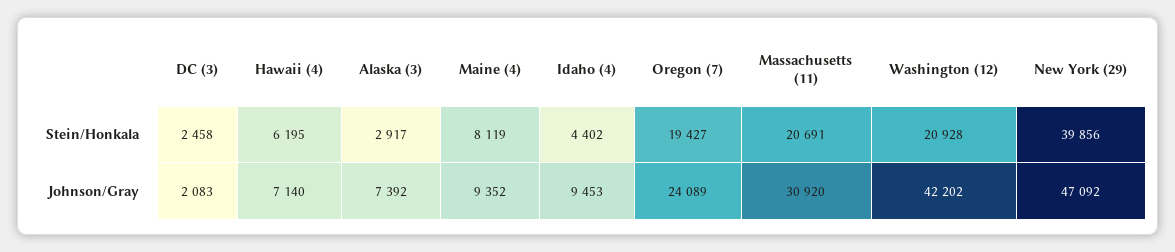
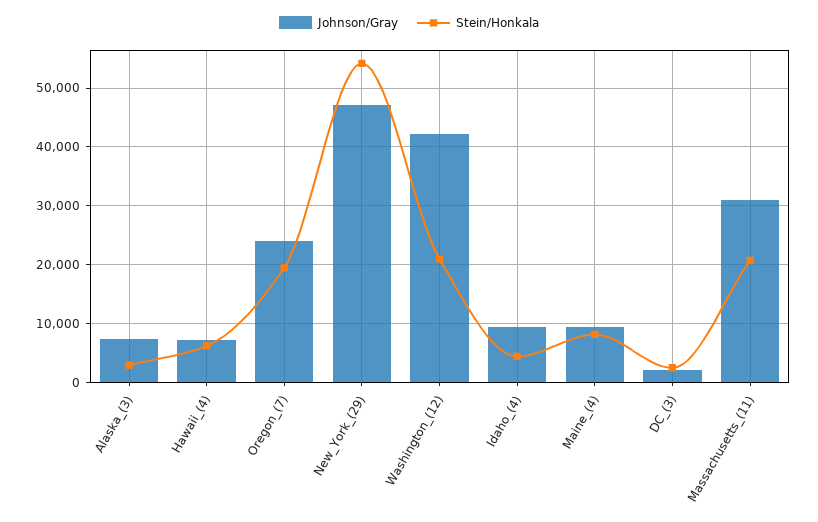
  {
    "Stein/Honkala": {
      "DC (3)": 2458,
      "Hawaii (4)": 6195,
      "Alaska (3)": 2917,
      "Maine (4)": 8119,
      "Idaho (4)": 4402,
      "Oregon (7)": 19427,
      "Massachusetts (11)": 20691,
      "Washington (12)": 20928,
-     "New York (29)": 39856
+     "New York (29)": 54000
    },
    "Johnson/Gray": {
      "DC (3)": 2083,
      "Hawaii (4)": 7140,
      "Alaska (3)": 7392,
      "Maine (4)": 9352,
      "Idaho (4)": 9453,
      "Oregon (7)": 24089,
      "Massachusetts (11)": 30920,
      "Washington (12)": 42202,
      "New York (29)": 47092
    }
  }

